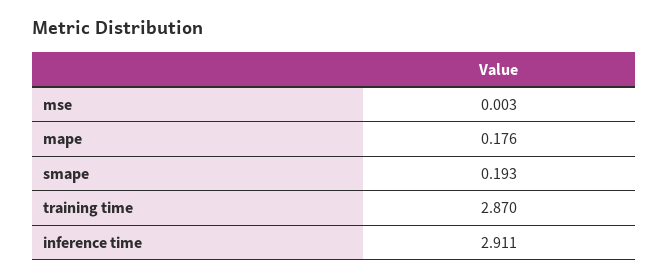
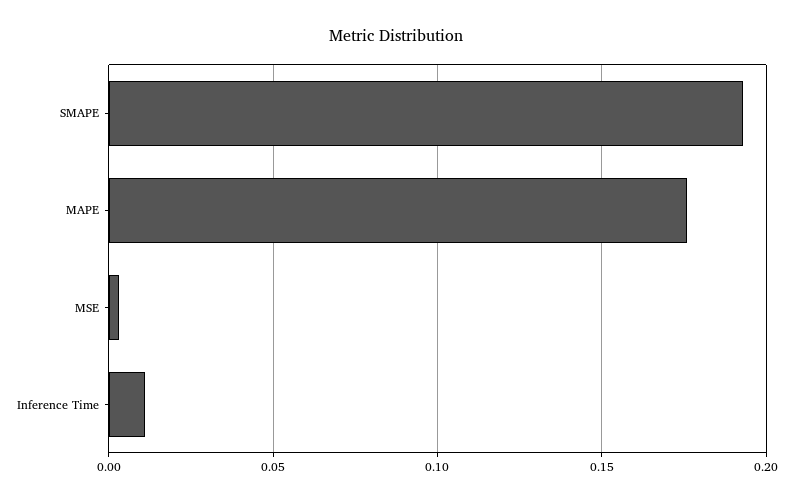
  {
    "mse": 0.003,
    "mape": 0.176,
    "smape": 0.193,
-   "training time": 2.87,
-   "inference time": 2.911
+   "inference time": 0.01
  }

